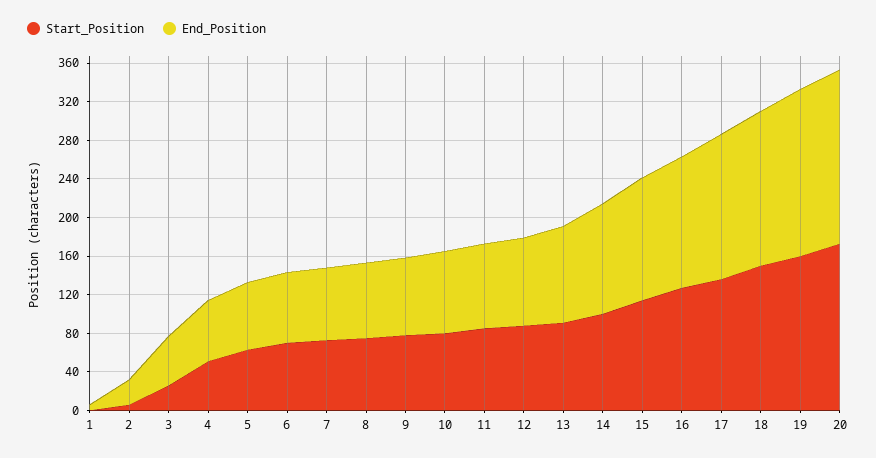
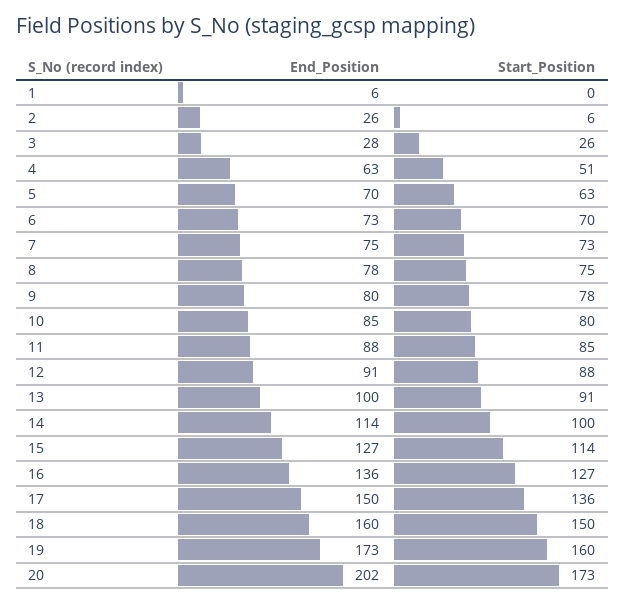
  {
    "Start_Position": {
      "1": 0,
      "2": 6,
      "3": 26,
      "4": 51,
      "5": 63,
      "6": 70,
      "7": 73,
      "8": 75,
      "9": 78,
      "10": 80,
      "11": 85,
      "12": 88,
      "13": 91,
      "14": 100,
      "15": 114,
      "16": 127,
      "17": 136,
      "18": 150,
      "19": 160,
      "20": 173
    },
    "End_Position": {
      "1": 6,
      "2": 26,
-     "3": 50,
+     "3": 28,
      "4": 63,
      "5": 70,
      "6": 73,
      "7": 75,
      "8": 78,
      "9": 80,
      "10": 85,
      "11": 88,
      "12": 91,
      "13": 100,
      "14": 114,
      "15": 127,
      "16": 136,
      "17": 150,
      "18": 160,
      "19": 173,
-     "20": 180
+     "20": 202
    }
  }

